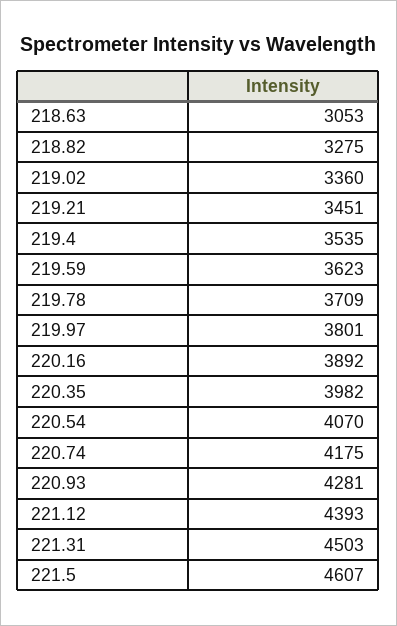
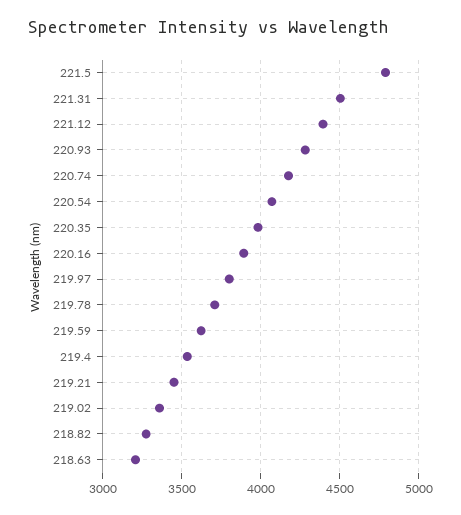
  {
-   "218.63": 3053,
+   "218.63": 3200,
    "218.82": 3275,
    "219.02": 3360,
    "219.21": 3451,
    "219.4": 3535,
    "219.59": 3623,
    "219.78": 3709,
    "219.97": 3801,
    "220.16": 3892,
    "220.35": 3982,
    "220.54": 4070,
    "220.74": 4175,
    "220.93": 4281,
    "221.12": 4393,
    "221.31": 4503,
-   "221.5": 4607
+   "221.5": 4800
  }

